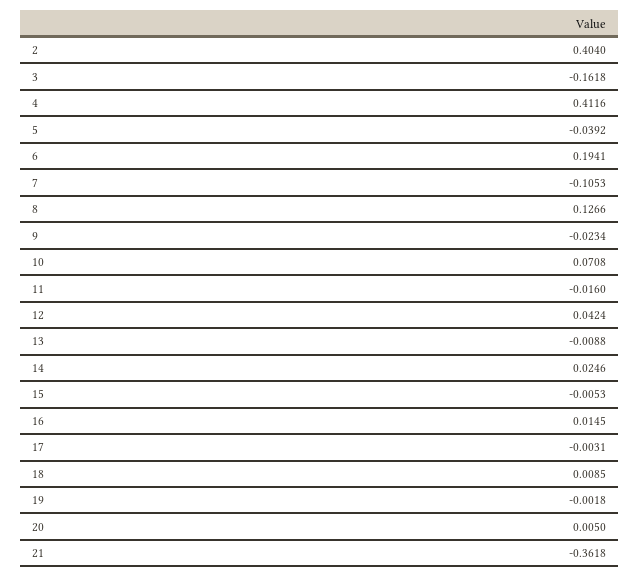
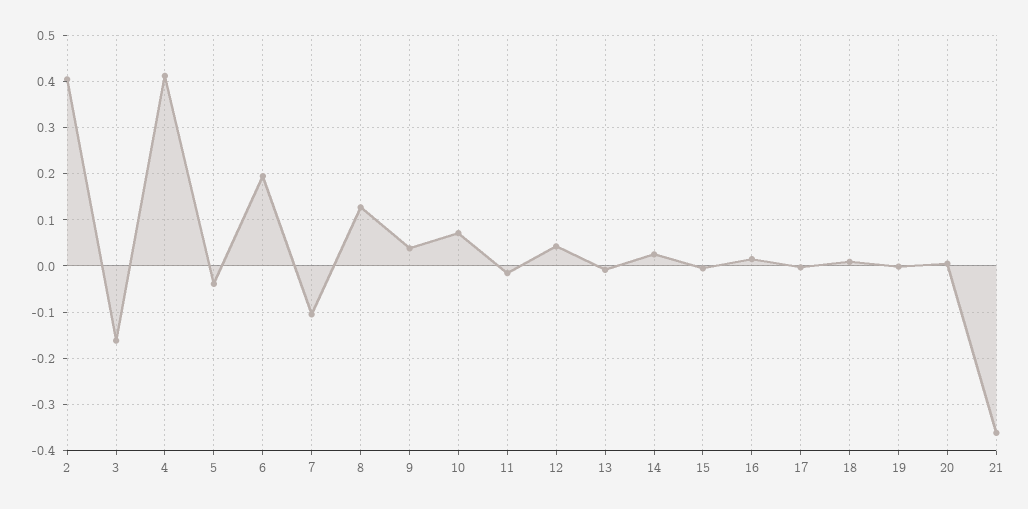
  {
    "2": 0.404,
    "3": -0.1618,
    "4": 0.4116,
    "5": -0.0392,
    "6": 0.1941,
    "7": -0.1053,
    "8": 0.1266,
-   "9": -0.0234,
+   "9": 0.04,
    "10": 0.0708,
    "11": -0.016,
    "12": 0.0424,
    "13": -0.0088,
    "14": 0.0246,
    "15": -0.0053,
    "16": 0.0145,
    "17": -0.0031,
    "18": 0.0085,
    "19": -0.0018,
    "20": 0.005,
    "21": -0.3618
  }

